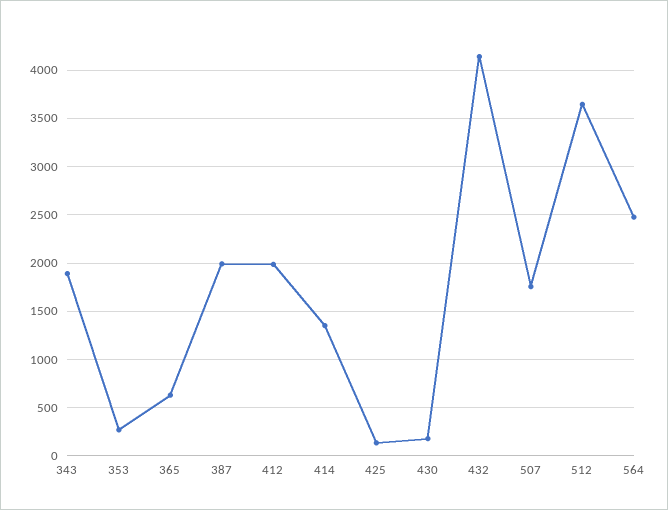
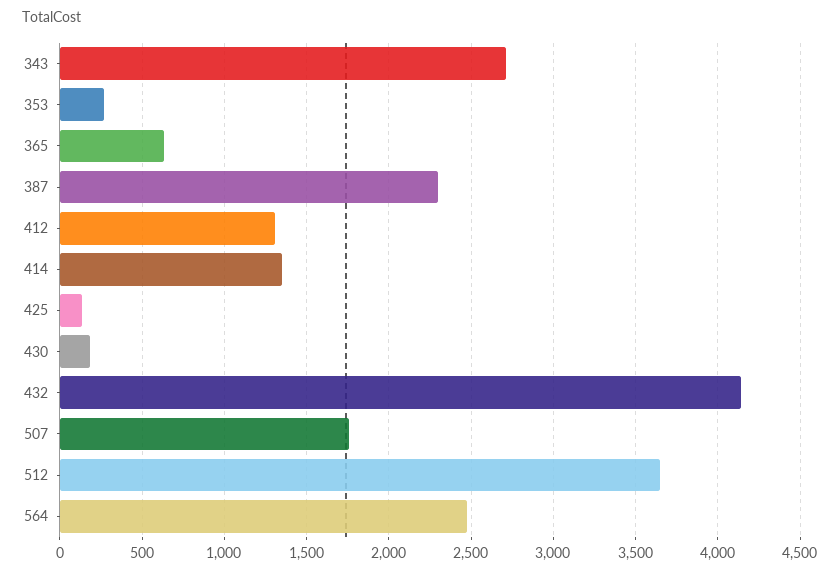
  {
-   "343": 1900,
+   "343": 2700,
    "353": 250,
    "365": 650,
-   "387": 2000,
+   "387": 2300,
-   "412": 2000,
+   "412": 1300,
    "414": 1350,
    "425": 150,
    "430": 200,
    "432": 4150,
    "507": 1750,
    "512": 3650,
    "564": 2500
  }

